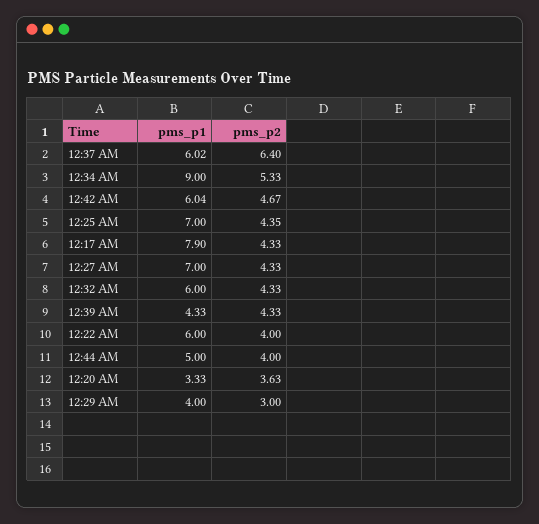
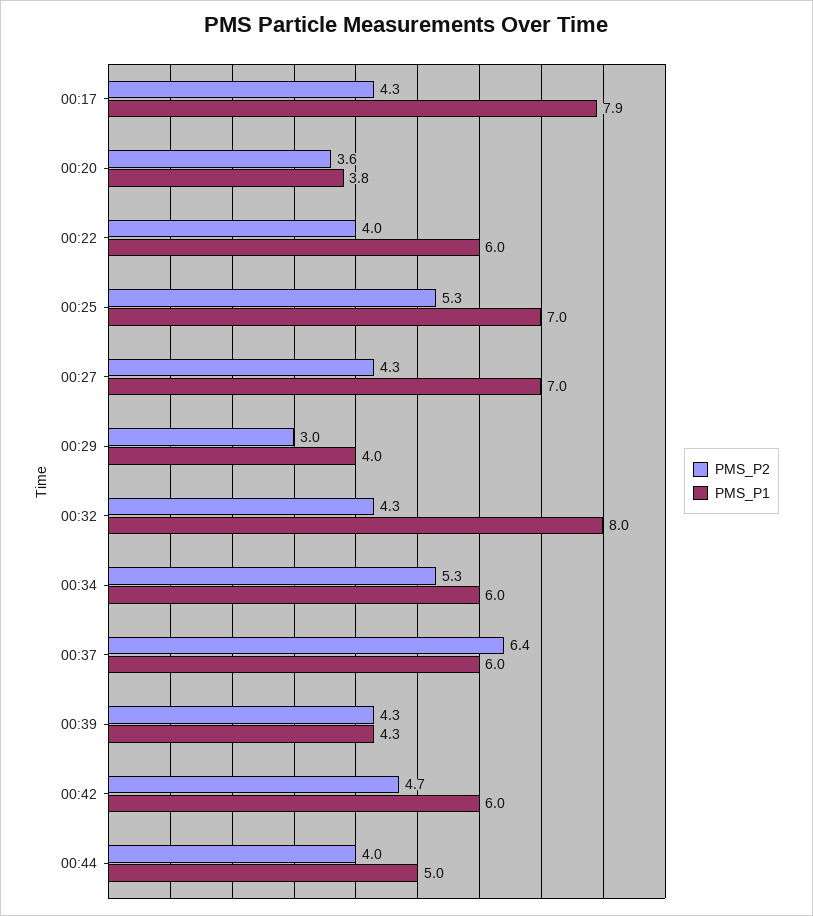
  {
    "pms_p1": {
      "12:37 AM": 6.02,
-     "12:34 AM": 9,
+     "12:34 AM": 6,
      "12:42 AM": 6.04,
      "12:25 AM": 7,
      "12:17 AM": 7.9,
      "12:27 AM": 7,
-     "12:32 AM": 6,
+     "12:32 AM": 8,
      "12:39 AM": 4.33,
      "12:22 AM": 6,
      "12:44 AM": 5,
-     "12:20 AM": 3.33,
+     "12:20 AM": 3.8,
      "12:29 AM": 4
    },
    "pms_p2": {
      "12:37 AM": 6.4,
      "12:34 AM": 5.33,
      "12:42 AM": 4.67,
-     "12:25 AM": 4.35,
+     "12:25 AM": 5.3,
      "12:17 AM": 4.33,
      "12:27 AM": 4.33,
      "12:32 AM": 4.33,
      "12:39 AM": 4.33,
      "12:22 AM": 4,
      "12:44 AM": 4,
      "12:20 AM": 3.63,
      "12:29 AM": 3
    }
  }

